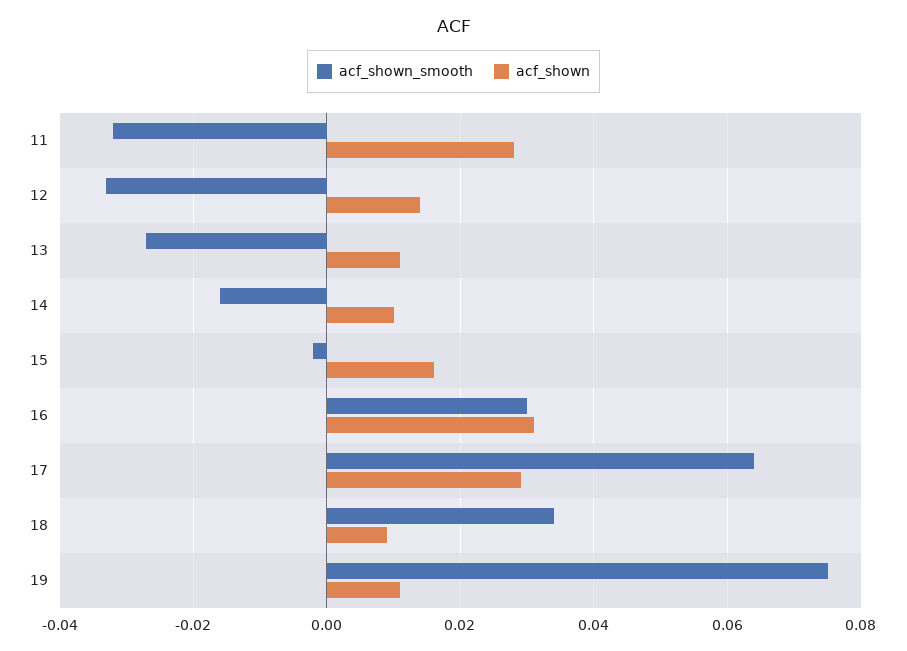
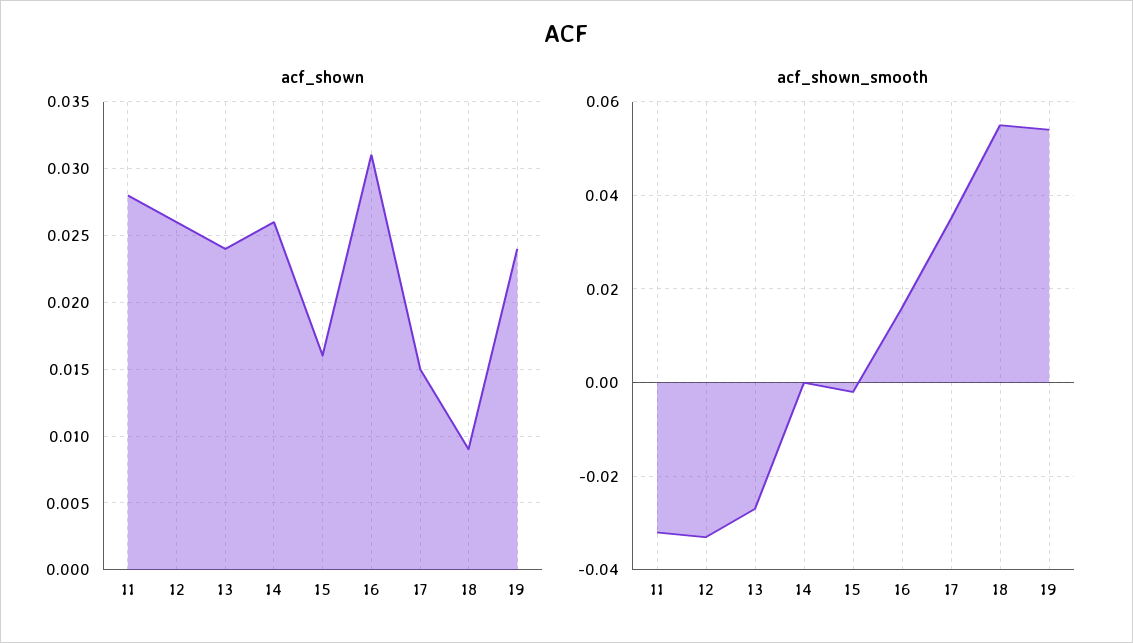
  {
    "acf_shown_smooth": {
      "11": -0.03,
      "12": -0.035,
      "13": -0.025,
-     "14": -0.015,
+     "14": 0,
      "15": 0,
-     "16": 0.03,
+     "16": 0.015,
-     "17": 0.065,
+     "17": 0.035,
-     "18": 0.035,
+     "18": 0.055,
-     "19": 0.075
+     "19": 0.055
    },
    "acf_shown": {
      "11": 0.028,
-     "12": 0.015,
+     "12": 0.026,
-     "13": 0.01,
+     "13": 0.024,
-     "14": 0.01,
+     "14": 0.026,
      "15": 0.016,
      "16": 0.031,
-     "17": 0.03,
+     "17": 0.015,
      "18": 0.009,
-     "19": 0.01
+     "19": 0.024
    }
  }

